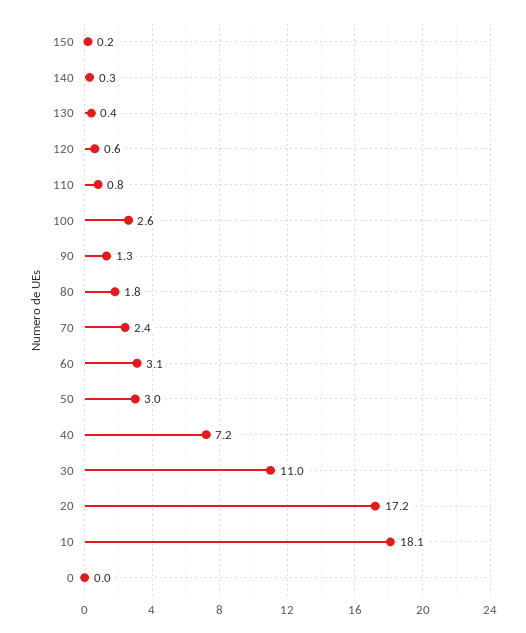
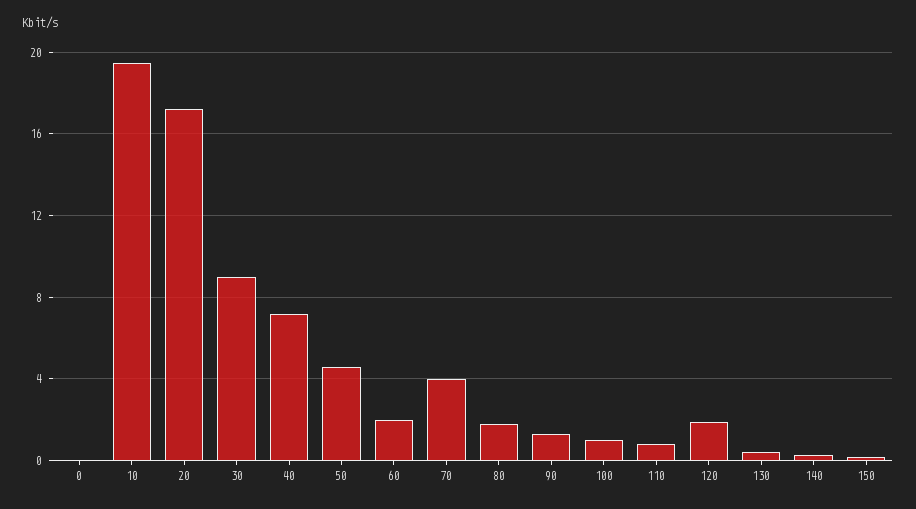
  {
    "150": 0.2,
    "140": 0.3,
    "130": 0.4,
-   "120": 0.6,
+   "120": 2,
    "110": 0.8,
-   "100": 2.6,
+   "100": 1,
    "90": 1.3,
    "80": 1.8,
-   "70": 2.4,
+   "70": 4,
-   "60": 3.1,
+   "60": 2,
-   "50": 3,
+   "50": 4.5,
    "40": 7.2,
-   "30": 11,
+   "30": 9,
    "20": 17.2,
-   "10": 18.1,
+   "10": 19.5,
    "0": 0
  }

